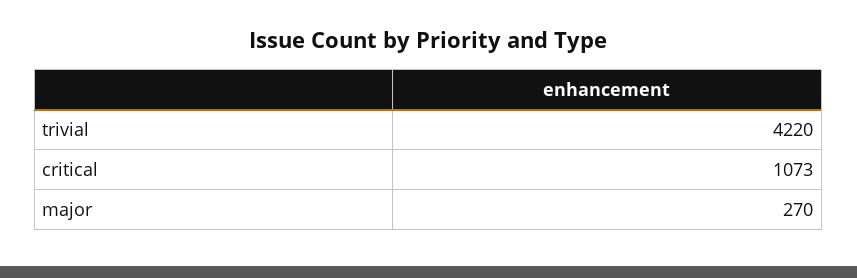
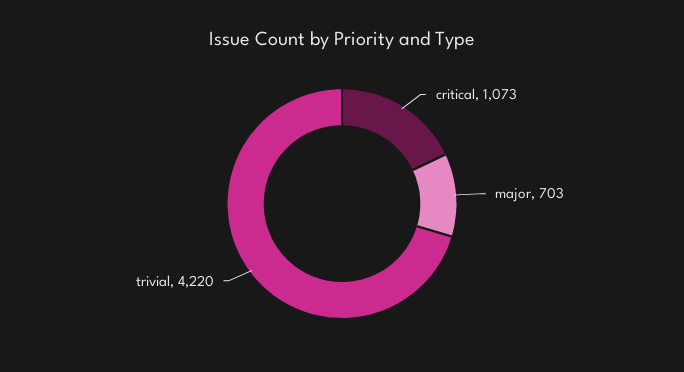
  {
    "trivial": 4220,
    "critical": 1073,
-   "major": 270
+   "major": 703
  }

